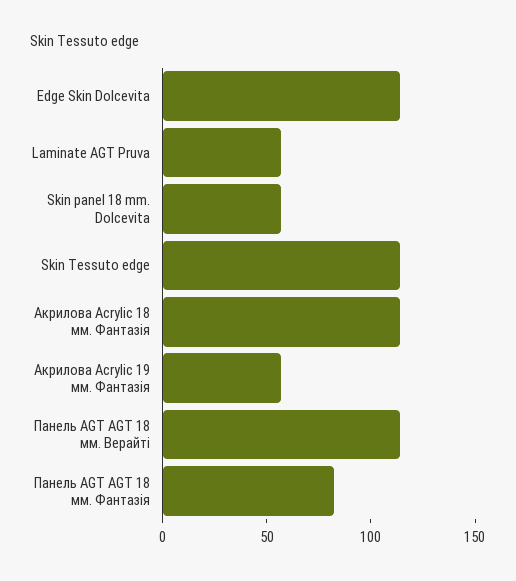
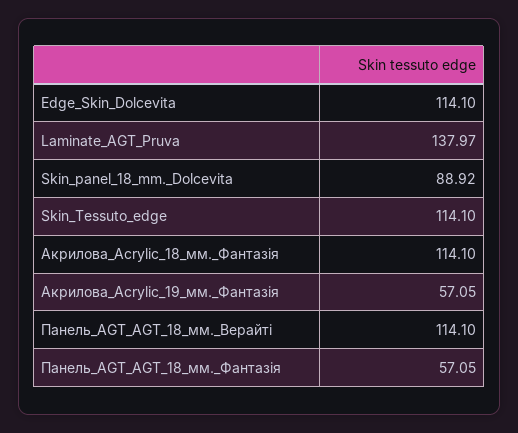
  {
    "Edge Skin Dolcevita": 114.1,
-   "Laminate AGT Pruva": 60,
+   "Laminate AGT Pruva": 137.97,
-   "Skin panel 18 mm. Dolcevita": 60,
+   "Skin panel 18 mm. Dolcevita": 88.92,
    "Skin Tessuto edge": 114.1,
    "Акрилова Acrylic 18 мм. Фантазія": 114.1,
    "Акрилова Acrylic 19 мм. Фантазія": 57.05,
    "Панель AGT AGT 18 мм. Верайті": 114.1,
-   "Панель AGT AGT 18 мм. Фантазія": 80
+   "Панель AGT AGT 18 мм. Фантазія": 57.05
  }

